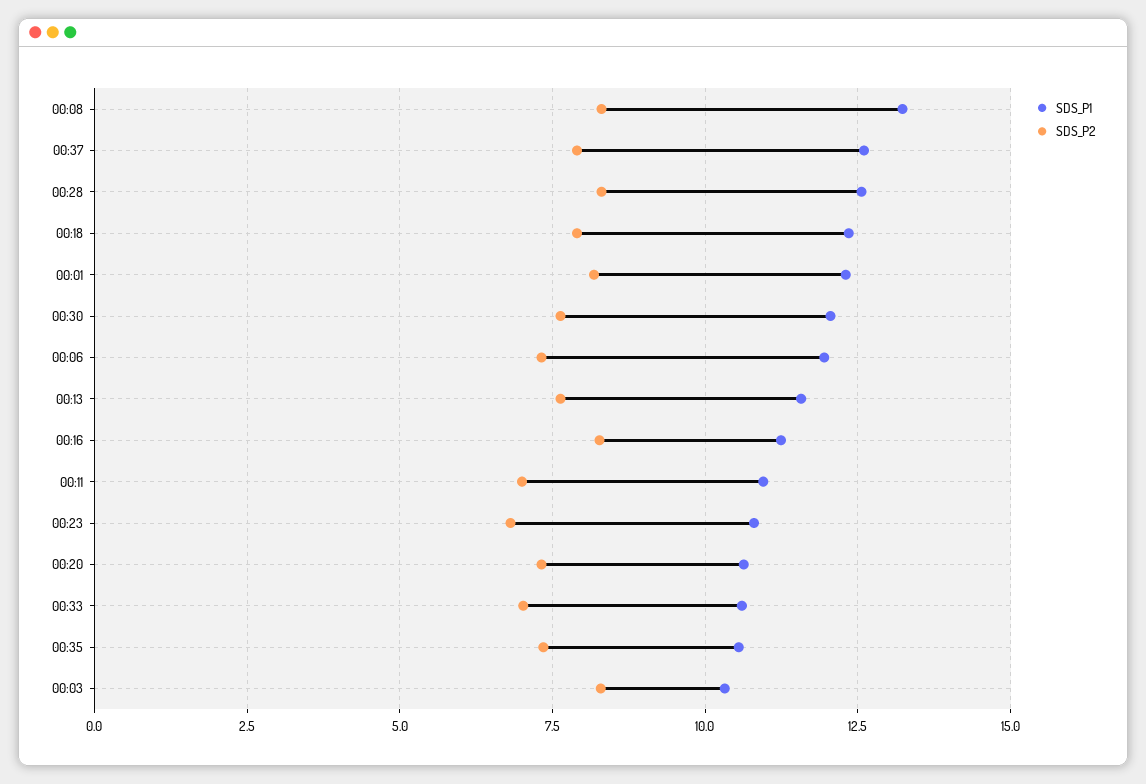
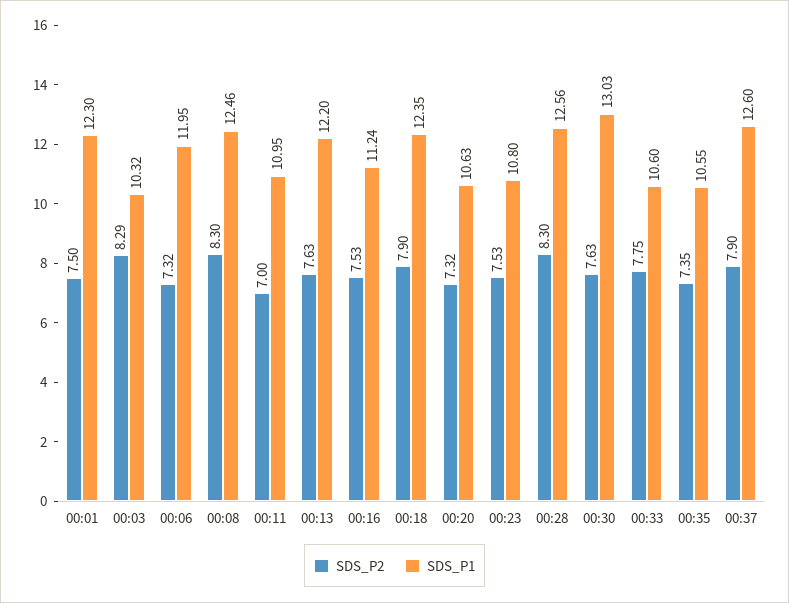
  {
    "SDS_P1": {
-     "00:08": 13.25,
+     "00:08": 12.46,
      "00:37": 12.6,
      "00:28": 12.56,
      "00:18": 12.35,
      "00:01": 12.3,
-     "00:30": 12,
+     "00:30": 13.03,
      "00:06": 11.95,
-     "00:13": 11.5,
+     "00:13": 12.2,
      "00:16": 11.24,
      "00:11": 10.95,
      "00:23": 10.8,
      "00:20": 10.63,
      "00:33": 10.6,
      "00:35": 10.55,
      "00:03": 10.32
    },
    "SDS_P2": {
      "00:08": 8.3,
      "00:37": 7.9,
      "00:28": 8.3,
      "00:18": 7.9,
-     "00:01": 8.25,
+     "00:01": 7.5,
      "00:30": 7.63,
      "00:06": 7.32,
      "00:13": 7.63,
-     "00:16": 8.25,
+     "00:16": 7.53,
      "00:11": 7,
-     "00:23": 6.75,
+     "00:23": 7.53,
      "00:20": 7.32,
-     "00:33": 7,
+     "00:33": 7.75,
      "00:35": 7.35,
      "00:03": 8.29
    }
  }

